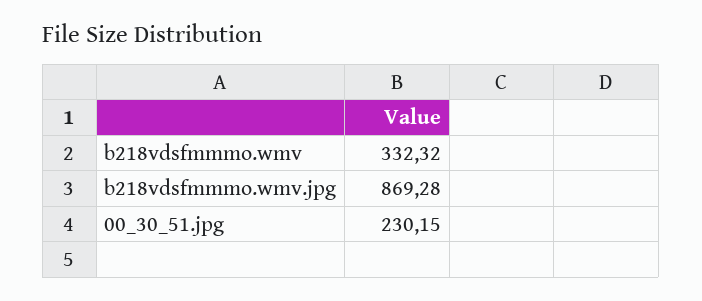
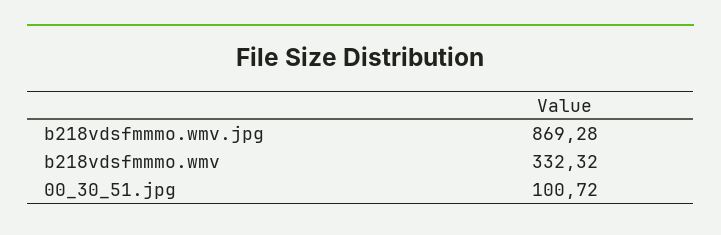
  {
    "b218vdsfmmmo.wmv": 332.32,
    "b218vdsfmmmo.wmv.jpg": 869.28,
-   "00_30_51.jpg": 230.15
+   "00_30_51.jpg": 100.72
  }

